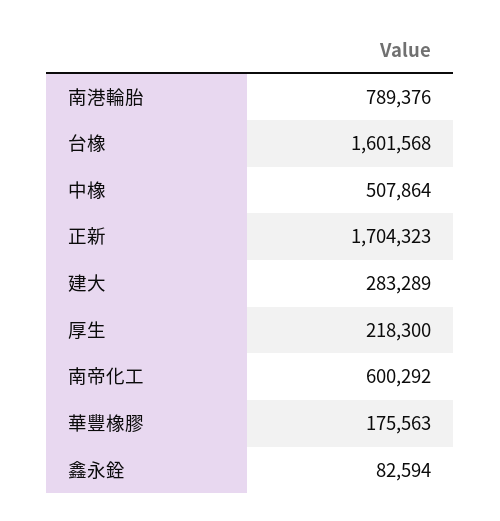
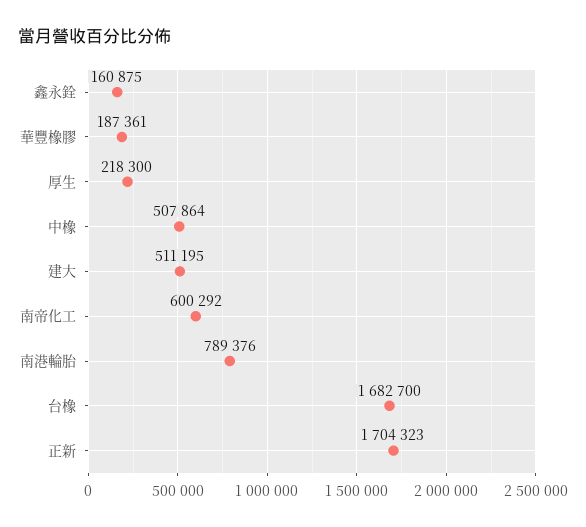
  {
    "南港輪胎": 789376,
-   "台橡": 1601568,
+   "台橡": 1682700,
    "中橡": 507864,
    "正新": 1704323,
-   "建大": 283289,
+   "建大": 511195,
    "厚生": 218300,
    "南帝化工": 600292,
-   "華豐橡膠": 175563,
+   "華豐橡膠": 187361,
-   "鑫永銓": 82594
+   "鑫永銓": 160875
  }

